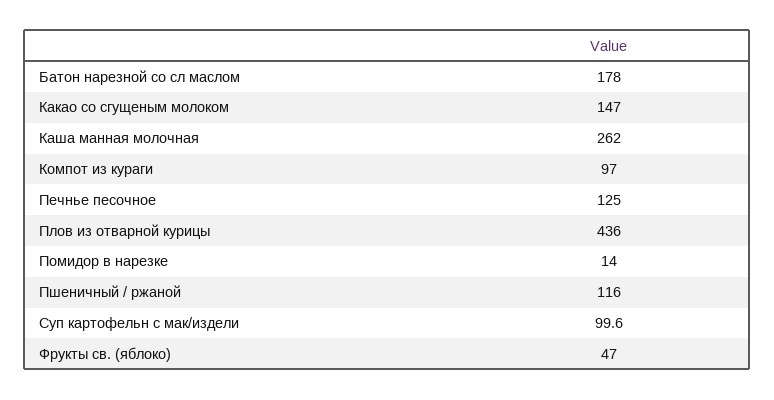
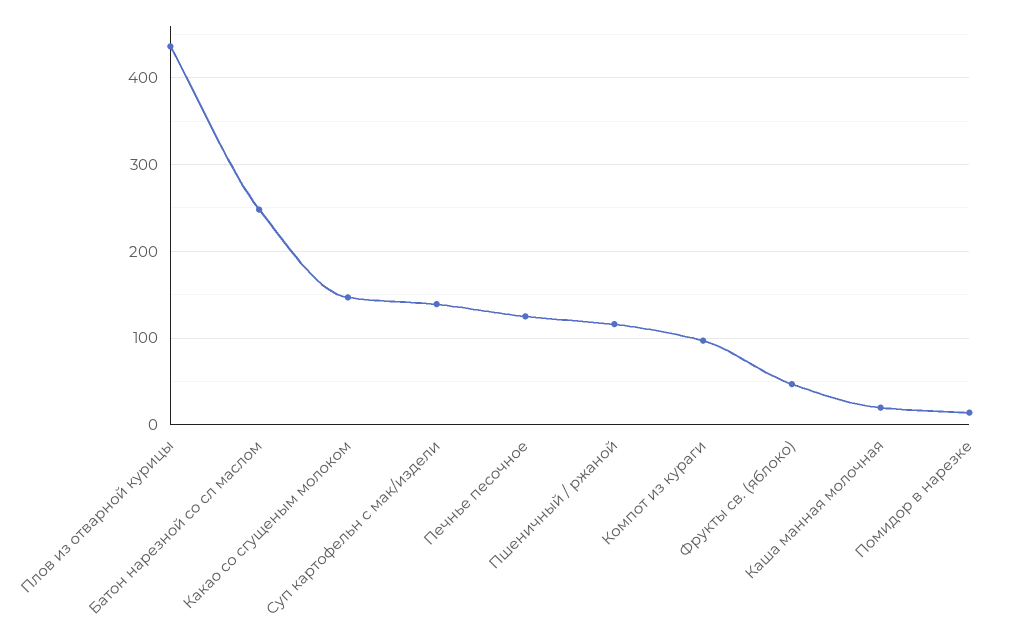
  {
-   "Батон нарезной со сл маслом": 178,
+   "Батон нарезной со сл маслом": 250,
    "Какао со сгущеным молоком": 147,
-   "Каша манная молочная": 262,
+   "Каша манная молочная": 20,
    "Компот из кураги": 97,
    "Печнье песочное": 125,
    "Плов из отварной курицы": 436,
    "Помидор в нарезке": 14,
    "Пшеничный / ржаной": 116,
-   "Суп картофельн с мак/издели": 99.6,
+   "Суп картофельн с мак/издели": 140,
    "Фрукты св. (яблоко)": 47
  }

